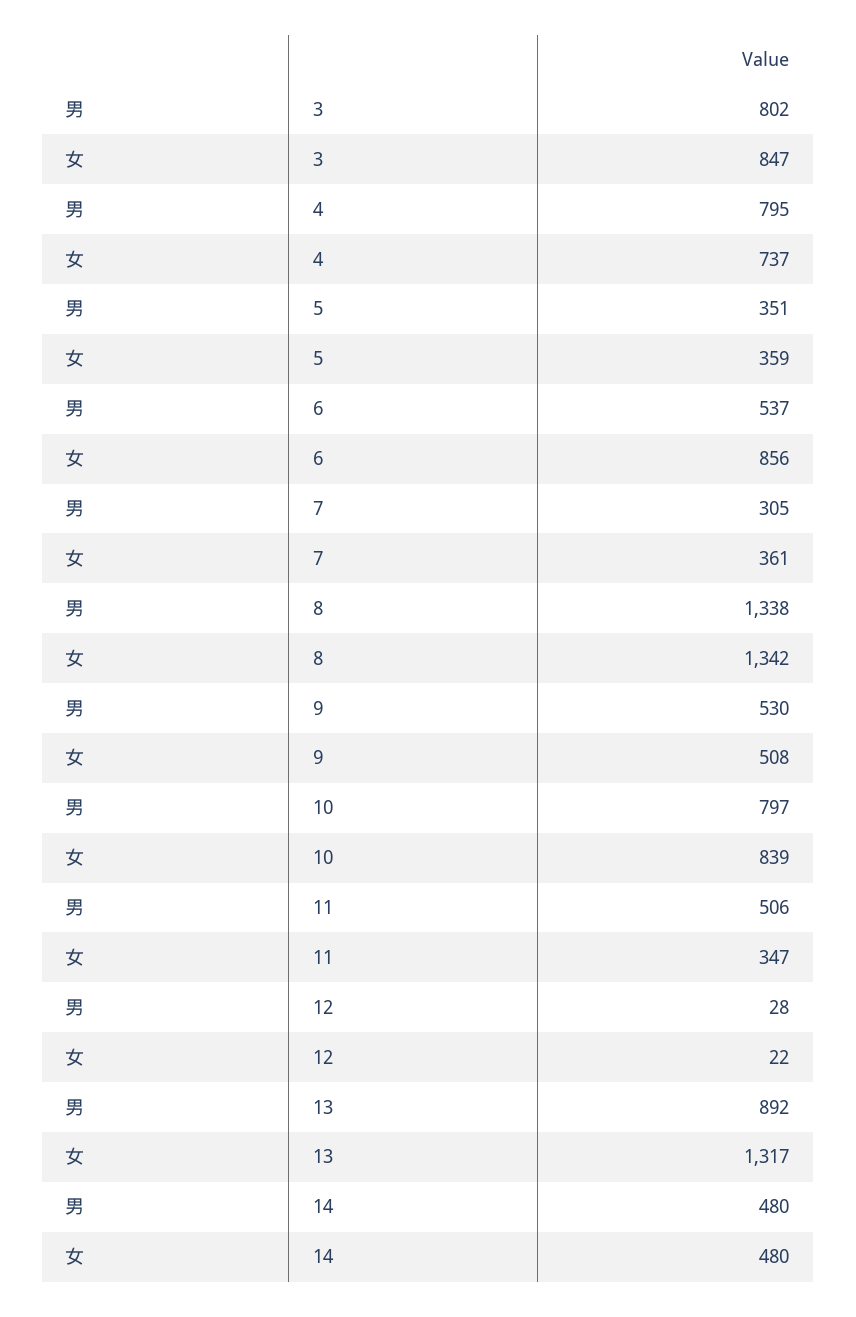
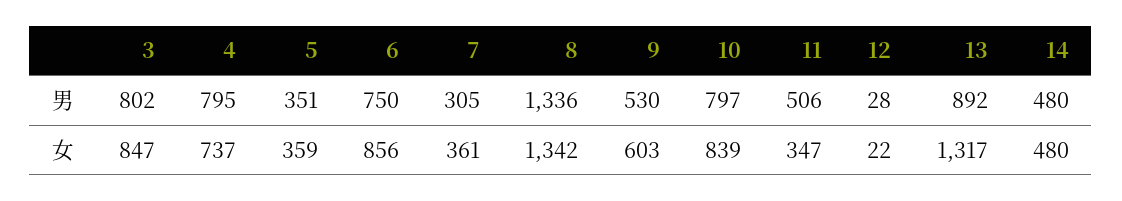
  {
    "男": {
      "3": 802,
      "4": 795,
      "5": 351,
-     "6": 537,
+     "6": 750,
      "7": 305,
-     "8": 1338,
+     "8": 1336,
      "9": 530,
      "10": 797,
      "11": 506,
      "12": 28,
      "13": 892,
      "14": 480
    },
    "女": {
      "3": 847,
      "4": 737,
      "5": 359,
      "6": 856,
      "7": 361,
      "8": 1342,
-     "9": 508,
+     "9": 603,
      "10": 839,
      "11": 347,
      "12": 22,
      "13": 1317,
      "14": 480
    }
  }

